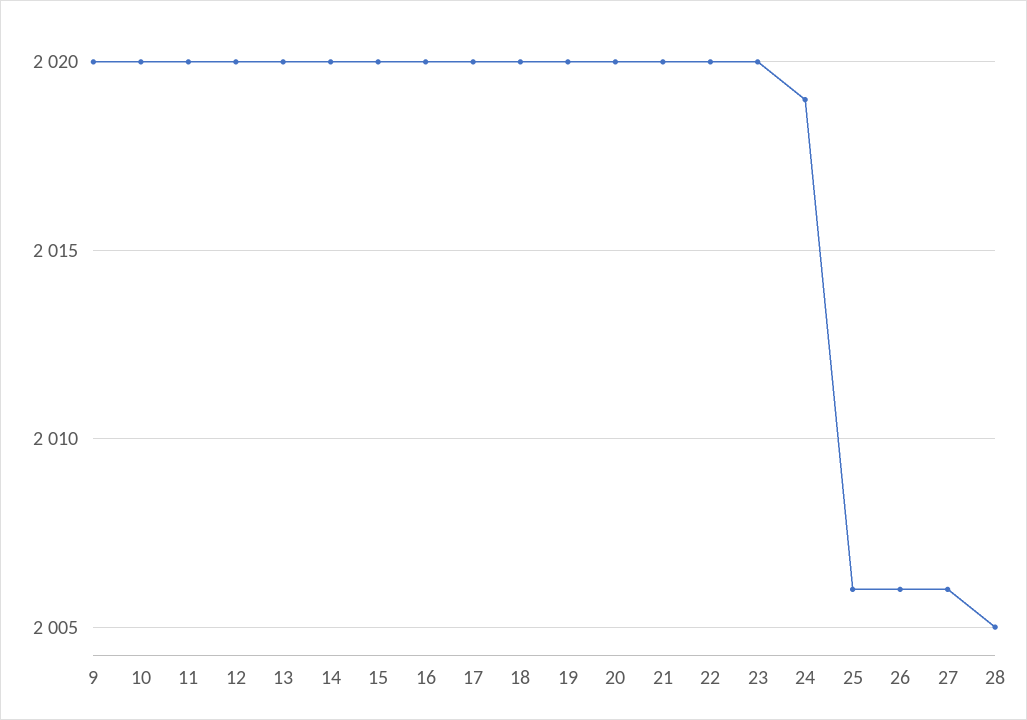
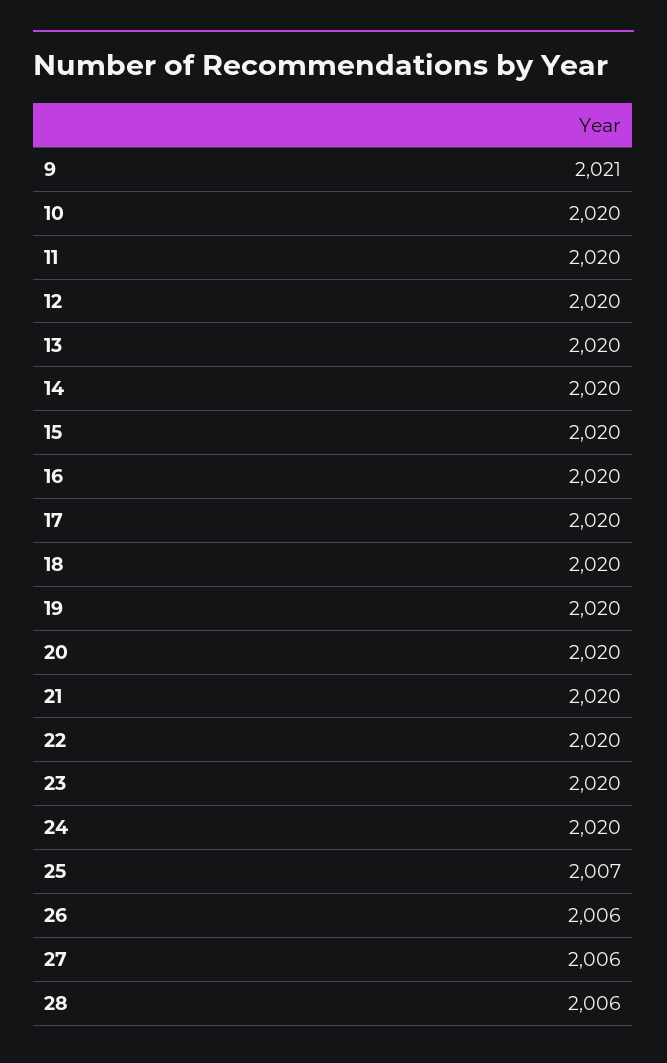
  {
-   "9": 2020,
+   "9": 2021,
    "10": 2020,
    "11": 2020,
    "12": 2020,
    "13": 2020,
    "14": 2020,
    "15": 2020,
    "16": 2020,
    "17": 2020,
    "18": 2020,
    "19": 2020,
    "20": 2020,
    "21": 2020,
    "22": 2020,
    "23": 2020,
-   "24": 2019,
+   "24": 2020,
-   "25": 2006,
+   "25": 2007,
    "26": 2006,
    "27": 2006,
-   "28": 2005
+   "28": 2006
  }

